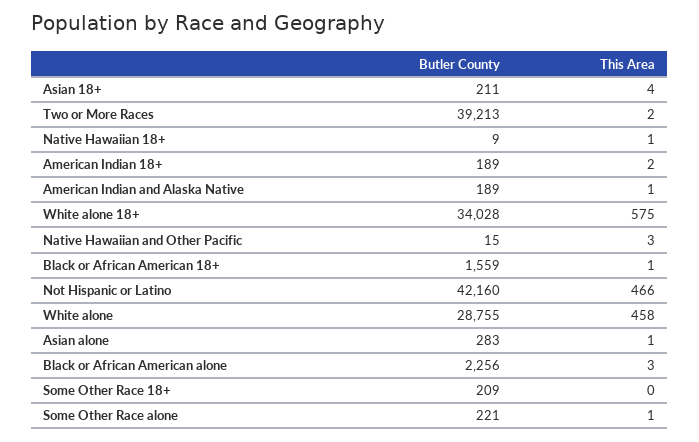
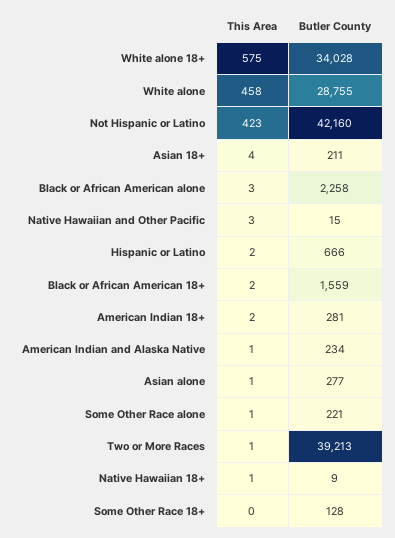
  {
    "Butler County": {
      "Asian 18+": 211,
      "Two or More Races": 39213,
      "Native Hawaiian 18+": 9,
-     "American Indian 18+": 189,
+     "American Indian 18+": 281,
-     "American Indian and Alaska Native": 189,
+     "American Indian and Alaska Native": 234,
      "White alone 18+": 34028,
      "Native Hawaiian and Other Pacific": 15,
      "Black or African American 18+": 1559,
      "Not Hispanic or Latino": 42160,
      "White alone": 28755,
-     "Asian alone": 283,
+     "Asian alone": 277,
-     "Black or African American alone": 2256,
+     "Black or African American alone": 2258,
-     "Some Other Race 18+": 209,
+     "Some Other Race 18+": 128,
-     "Some Other Race alone": 221
+     "Some Other Race alone": 221,
+     "Hispanic or Latino": 666
    },
    "This Area": {
      "Asian 18+": 4,
-     "Two or More Races": 2,
+     "Two or More Races": 1,
      "Native Hawaiian 18+": 1,
      "American Indian 18+": 2,
      "American Indian and Alaska Native": 1,
      "White alone 18+": 575,
      "Native Hawaiian and Other Pacific": 3,
-     "Black or African American 18+": 1,
+     "Black or African American 18+": 2,
-     "Not Hispanic or Latino": 466,
+     "Not Hispanic or Latino": 423,
      "White alone": 458,
      "Asian alone": 1,
      "Black or African American alone": 3,
      "Some Other Race 18+": 0,
-     "Some Other Race alone": 1
+     "Some Other Race alone": 1,
+     "Hispanic or Latino": 2
    }
  }

